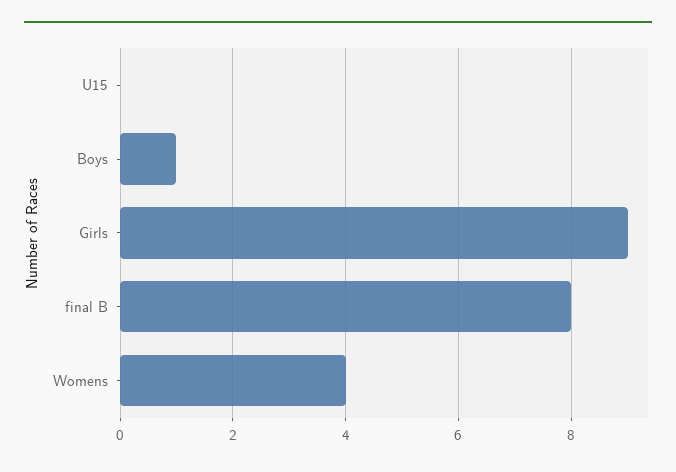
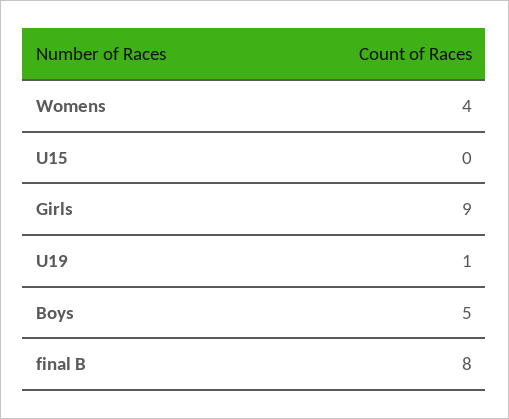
  {
    "U15": 0,
-   "Boys": 1,
+   "Boys": 5,
    "Girls": 9,
    "final B": 8,
-   "Womens": 4
+   "Womens": 4,
+   "U19": 1
  }

